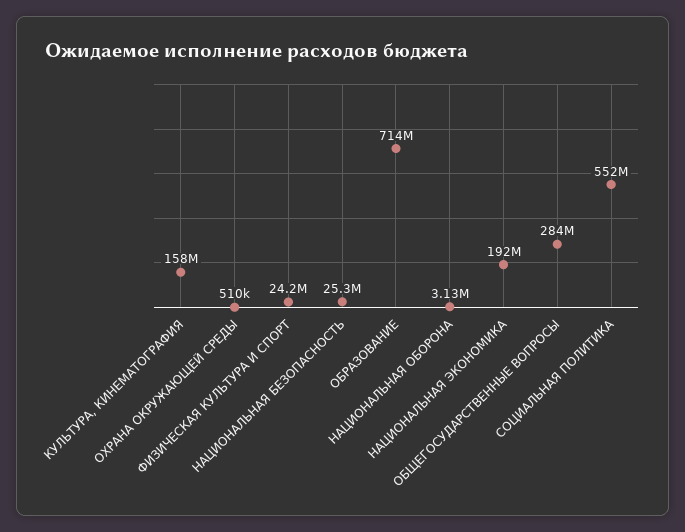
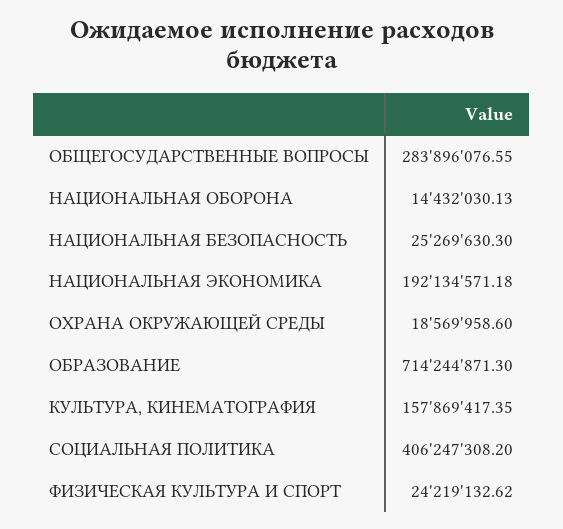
  {
    "КУЛЬТУРА, КИНЕМАТОГРАФИЯ": 157869417.35,
-   "ОХРАНА ОКРУЖАЮЩЕЙ СРЕДЫ": 510000,
+   "ОХРАНА ОКРУЖАЮЩЕЙ СРЕДЫ": 18569958.6,
    "ФИЗИЧЕСКАЯ КУЛЬТУРА И СПОРТ": 24219132.62,
    "НАЦИОНАЛЬНАЯ БЕЗОПАСНОСТЬ": 25269630.3,
    "ОБРАЗОВАНИЕ": 714244871.3,
-   "НАЦИОНАЛЬНАЯ ОБОРОНА": 3130000,
+   "НАЦИОНАЛЬНАЯ ОБОРОНА": 14432030.13,
    "НАЦИОНАЛЬНАЯ ЭКОНОМИКА": 192134571.18,
    "ОБЩЕГОСУДАРСТВЕННЫЕ ВОПРОСЫ": 283896076.55,
-   "СОЦИАЛЬНАЯ ПОЛИТИКА": 552000000
+   "СОЦИАЛЬНАЯ ПОЛИТИКА": 406247308.2
  }

